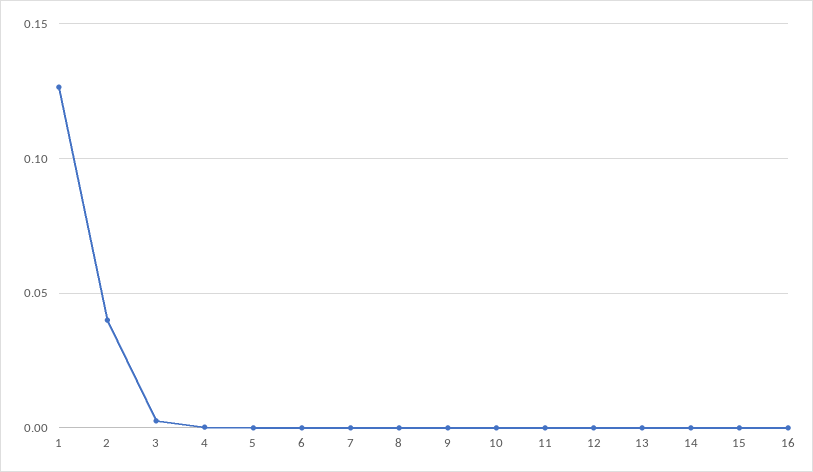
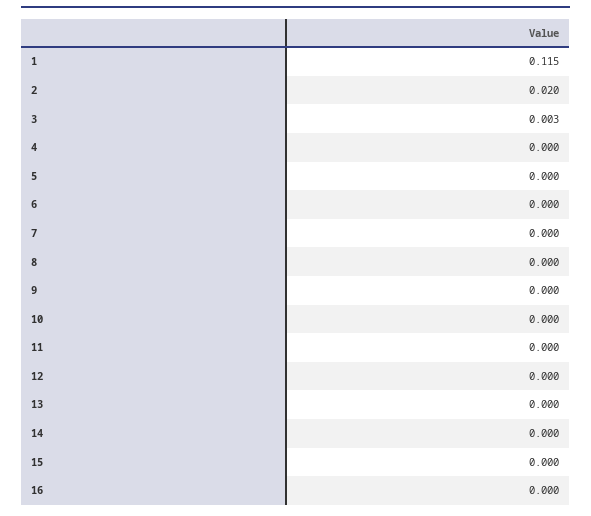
  {
-   "1": 0.125,
+   "1": 0.115,
-   "2": 0.04,
+   "2": 0.02,
    "3": 0.003,
    "4": 0,
    "5": 0,
    "6": 0,
    "7": 0,
    "8": 0,
    "9": 0,
    "10": 0,
    "11": 0,
    "12": 0,
    "13": 0,
    "14": 0,
    "15": 0,
    "16": 0
  }

